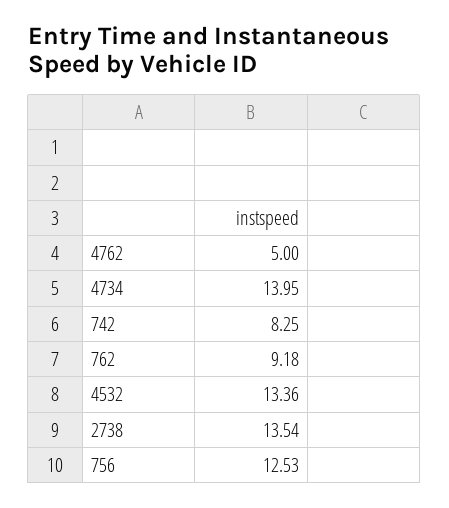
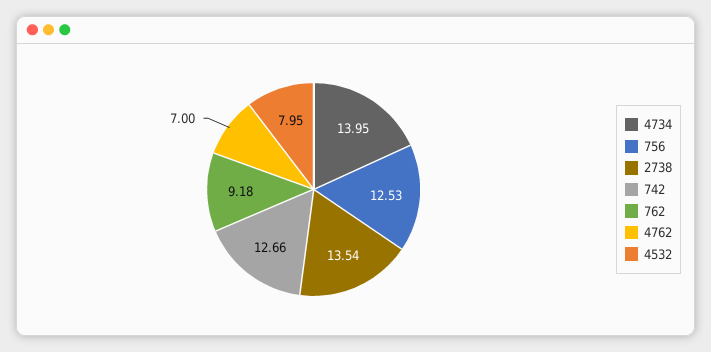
  {
-   "4762": 5,
+   "4762": 7,
    "4734": 13.95,
-   "742": 8.25,
+   "742": 12.66,
    "762": 9.18,
-   "4532": 13.36,
+   "4532": 7.95,
    "2738": 13.54,
    "756": 12.53
  }

